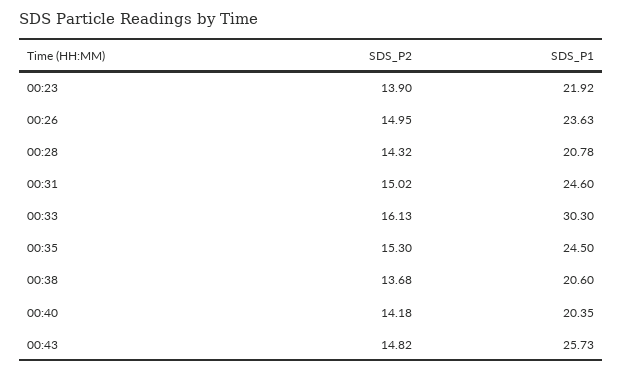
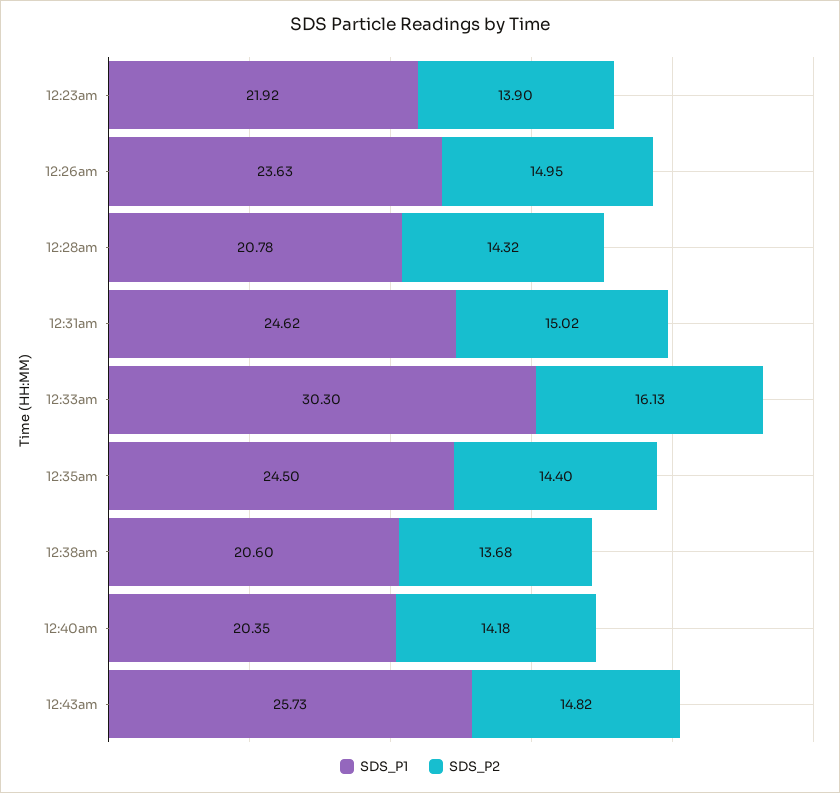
  {
    "SDS_P2": {
      "00:23": 13.9,
      "00:26": 14.95,
      "00:28": 14.32,
      "00:31": 15.02,
      "00:33": 16.13,
-     "00:35": 15.3,
+     "00:35": 14.4,
      "00:38": 13.68,
      "00:40": 14.18,
      "00:43": 14.82
    },
    "SDS_P1": {
      "00:23": 21.92,
      "00:26": 23.63,
      "00:28": 20.78,
-     "00:31": 24.6,
+     "00:31": 24.62,
      "00:33": 30.3,
      "00:35": 24.5,
      "00:38": 20.6,
      "00:40": 20.35,
      "00:43": 25.73
    }
  }

